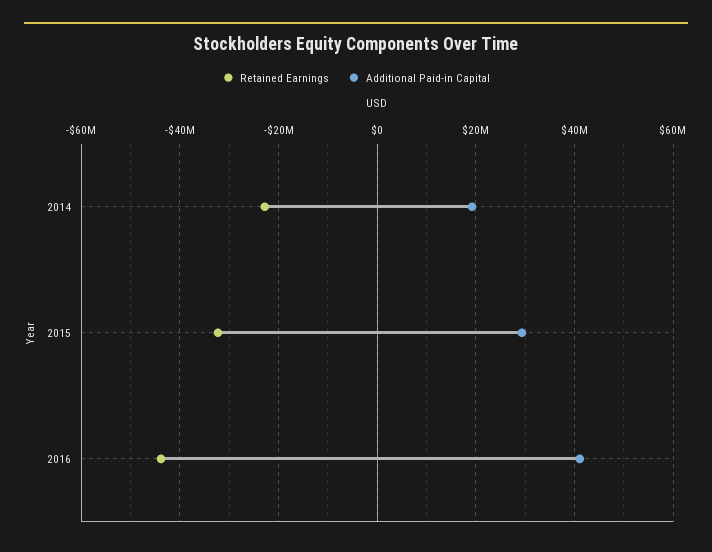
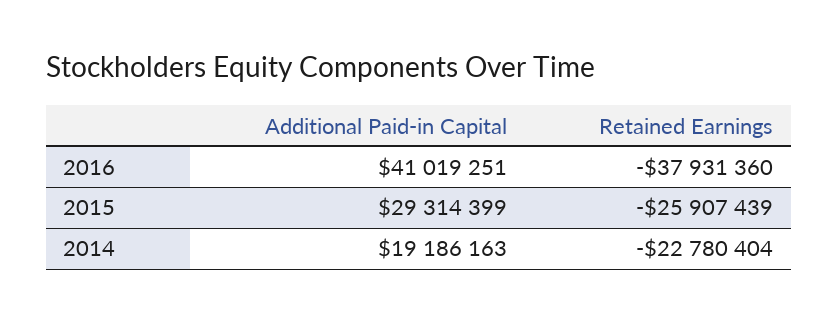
  {
    "Retained Earnings": {
      "2014": -22780404,
-     "2015": -32000000,
+     "2015": -25907439,
-     "2016": -44000000
+     "2016": -37931360
    },
    "Additional Paid-in Capital": {
      "2014": 19186163,
      "2015": 29314399,
      "2016": 41019251
    }
  }

